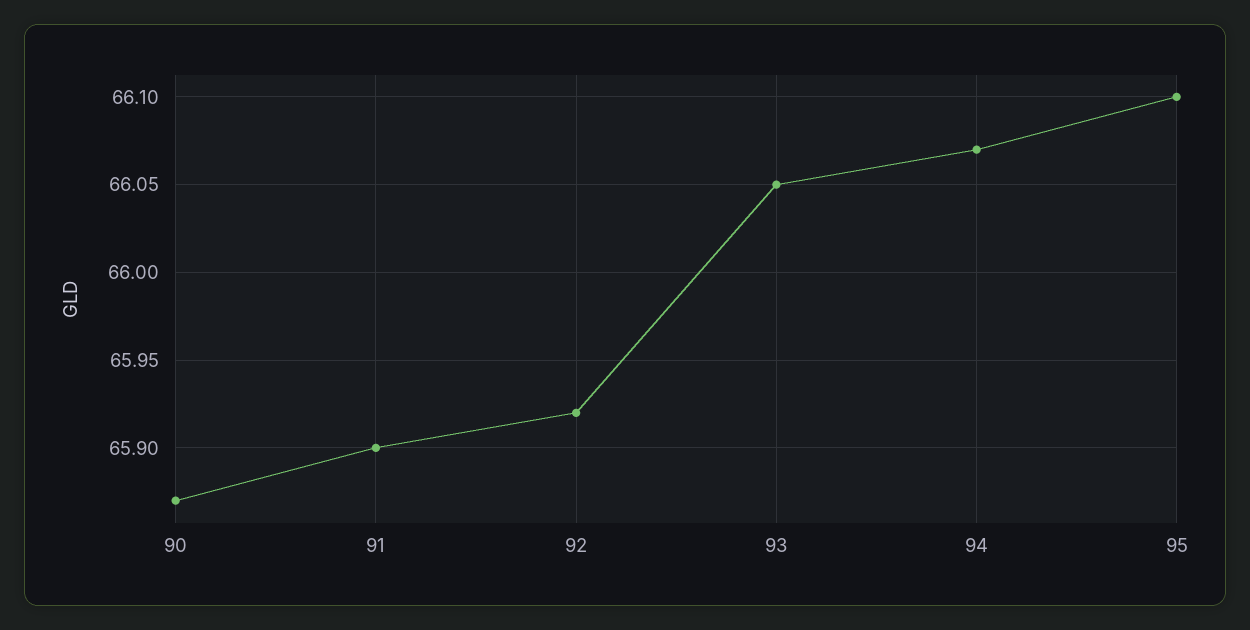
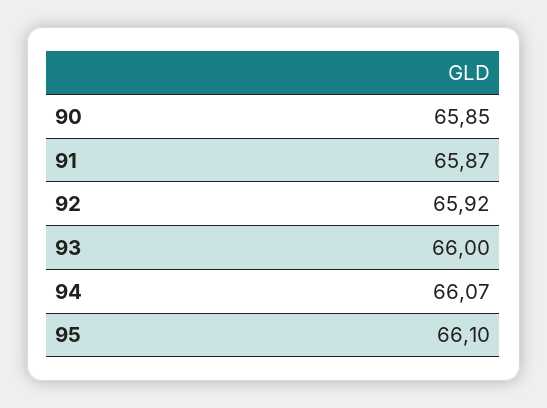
  {
-   "90": 65.87,
+   "90": 65.85,
-   "91": 65.9,
+   "91": 65.87,
    "92": 65.92,
-   "93": 66.05,
+   "93": 66,
    "94": 66.07,
    "95": 66.1
  }

